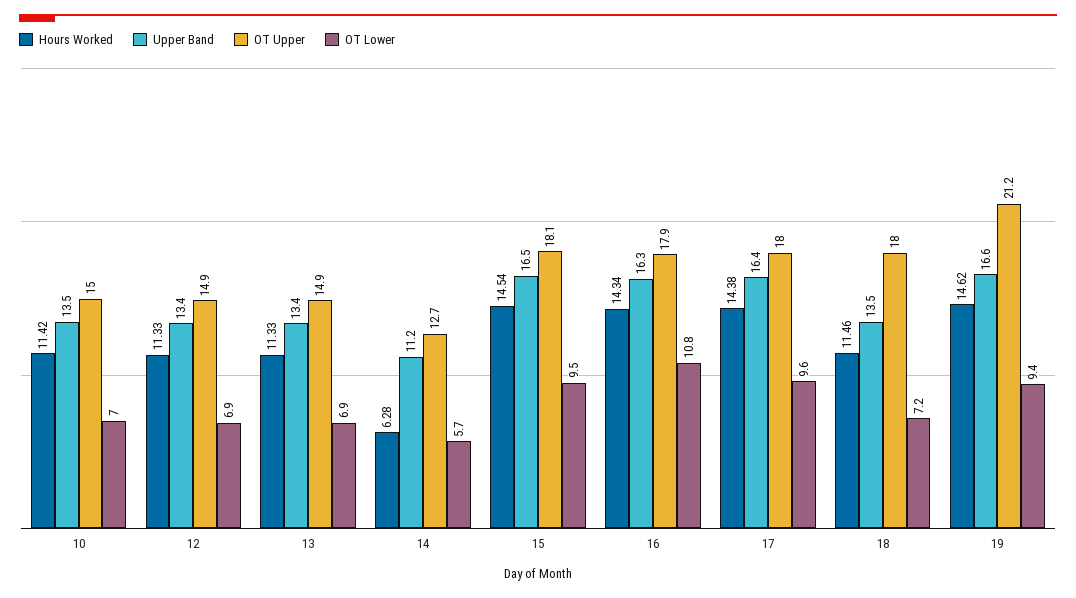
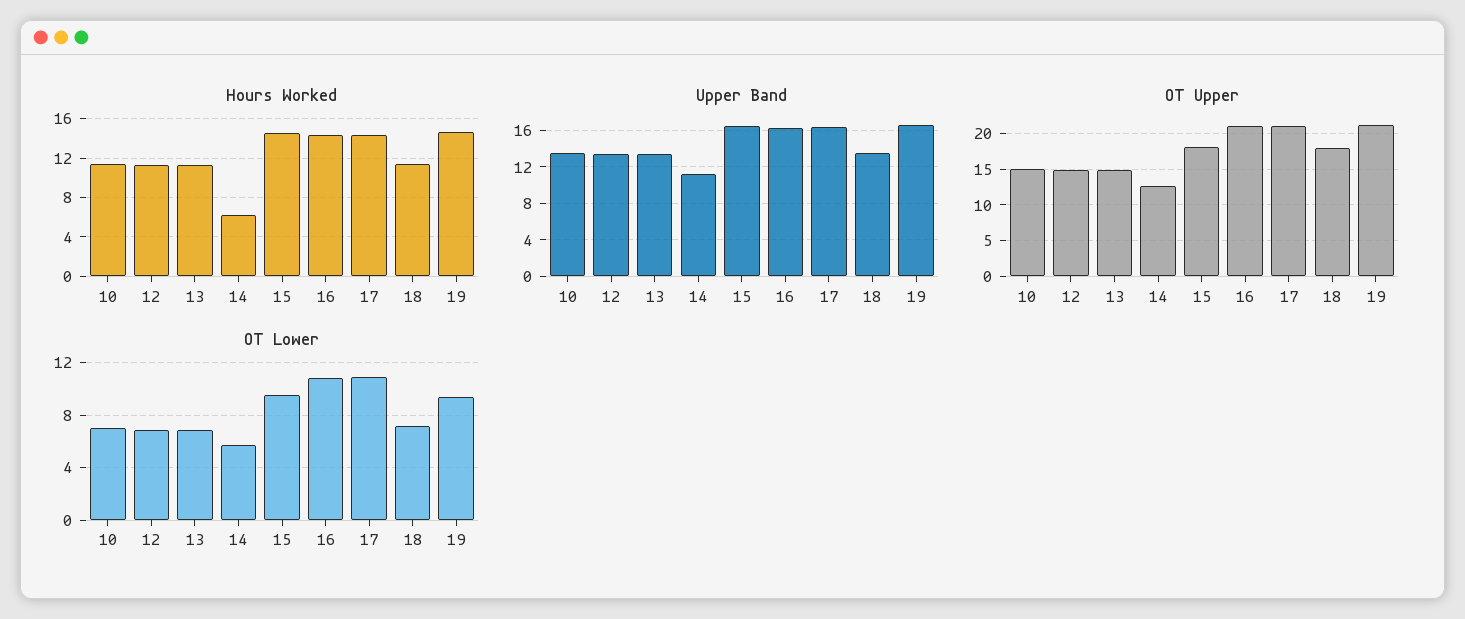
  {
    "Hours Worked": {
      "10": 11.42,
      "12": 11.33,
      "13": 11.33,
      "14": 6.28,
      "15": 14.54,
      "16": 14.34,
      "17": 14.38,
      "18": 11.46,
      "19": 14.62
    },
    "Upper Band": {
      "10": 13.5,
      "12": 13.4,
      "13": 13.4,
      "14": 11.2,
      "15": 16.5,
      "16": 16.3,
      "17": 16.4,
      "18": 13.5,
      "19": 16.6
    },
    "OT Upper": {
      "10": 15,
      "12": 14.9,
      "13": 14.9,
      "14": 12.7,
      "15": 18.1,
-     "16": 17.9,
+     "16": 21,
-     "17": 18,
+     "17": 21,
      "18": 18,
      "19": 21.2
    },
    "OT Lower": {
      "10": 7,
      "12": 6.9,
      "13": 6.9,
      "14": 5.7,
      "15": 9.5,
      "16": 10.8,
-     "17": 9.6,
+     "17": 11,
      "18": 7.2,
      "19": 9.4
    }
  }

